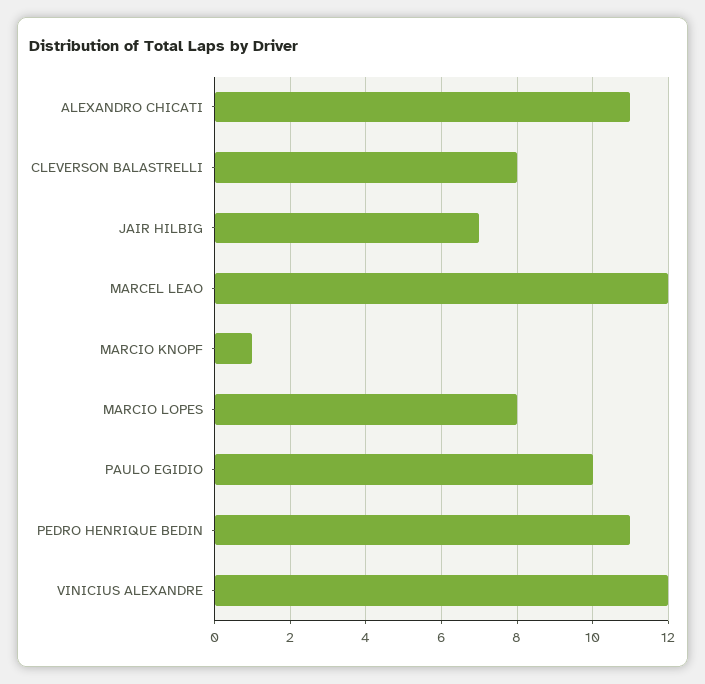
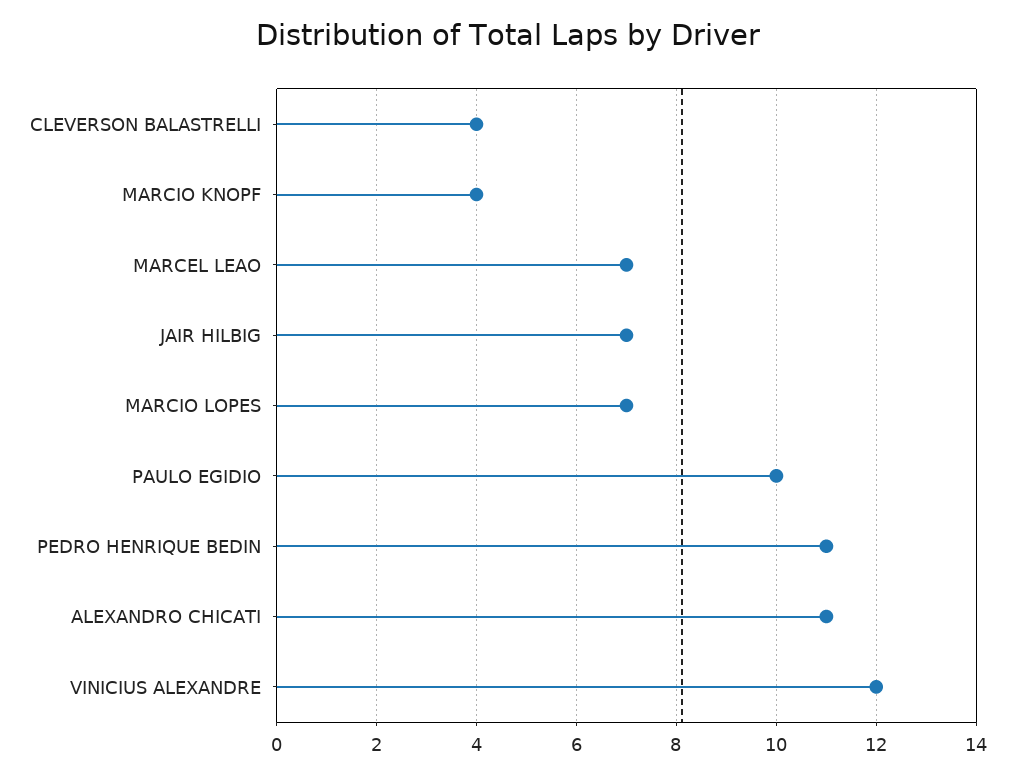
  {
    "ALEXANDRO CHICATI": 11,
-   "CLEVERSON BALASTRELLI": 8,
+   "CLEVERSON BALASTRELLI": 4,
    "JAIR HILBIG": 7,
-   "MARCEL LEAO": 12,
+   "MARCEL LEAO": 7,
-   "MARCIO KNOPF": 1,
+   "MARCIO KNOPF": 4,
-   "MARCIO LOPES": 8,
+   "MARCIO LOPES": 7,
    "PAULO EGIDIO": 10,
    "PEDRO HENRIQUE BEDIN": 11,
    "VINICIUS ALEXANDRE": 12
  }

